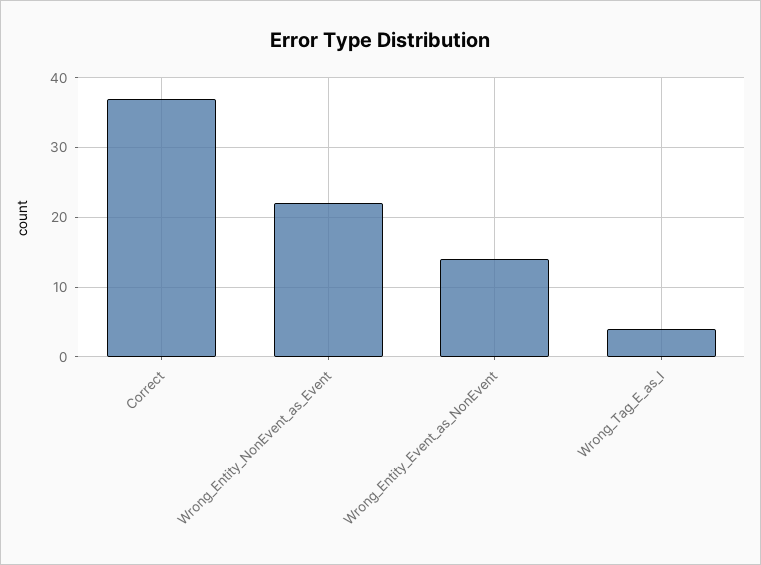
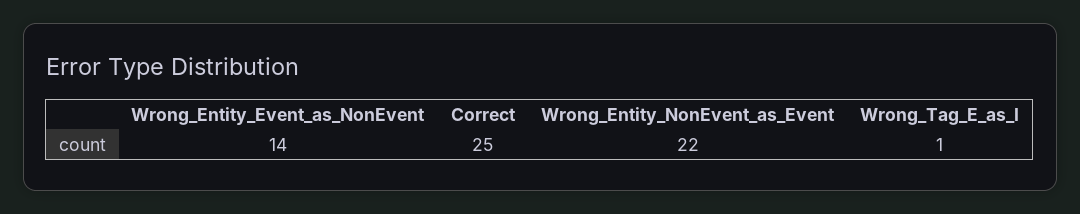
  {
-   "Correct": 37,
+   "Correct": 25,
    "Wrong_Entity_NonEvent_as_Event": 22,
    "Wrong_Entity_Event_as_NonEvent": 14,
-   "Wrong_Tag_E_as_I": 4
+   "Wrong_Tag_E_as_I": 1
  }

